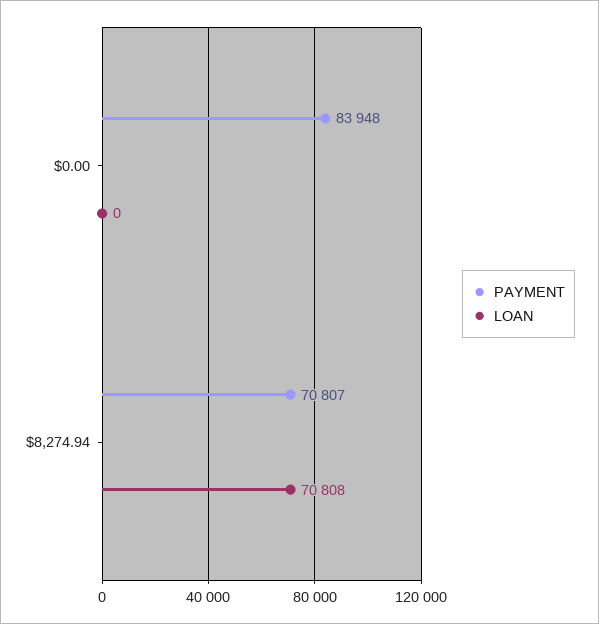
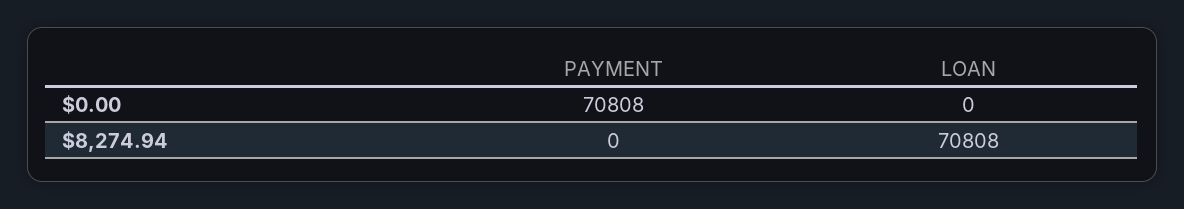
  {
    "PAYMENT": {
-     "$0.00": 83948,
+     "$0.00": 70808,
-     "$8,274.94": 70807
+     "$8,274.94": 0
    },
    "LOAN": {
      "$0.00": 0,
      "$8,274.94": 70808
    }
  }

